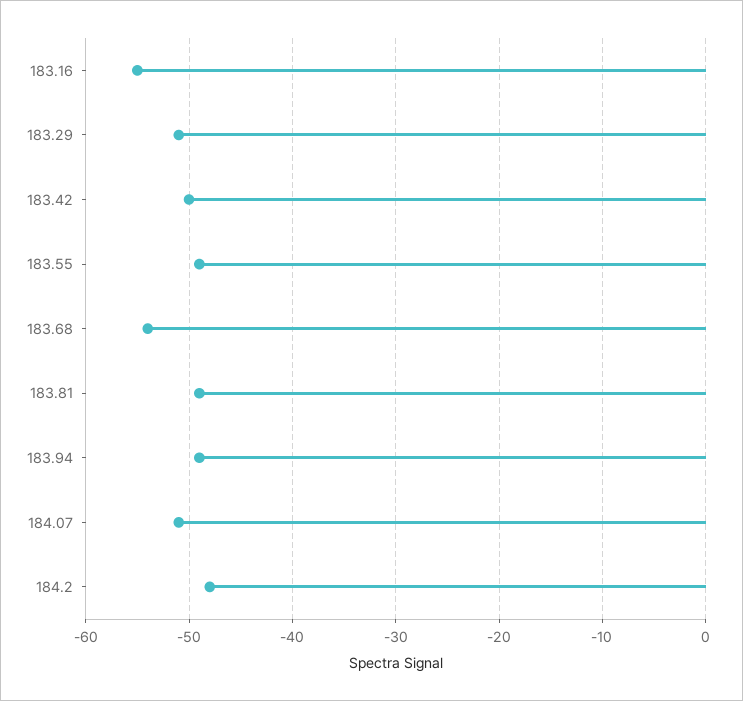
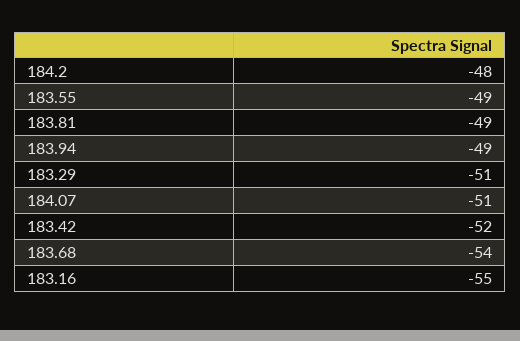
  {
    "183.16": -55,
    "183.29": -51,
-   "183.42": -50,
+   "183.42": -52,
    "183.55": -49,
    "183.68": -54,
    "183.81": -49,
    "183.94": -49,
    "184.07": -51,
    "184.2": -48
  }

